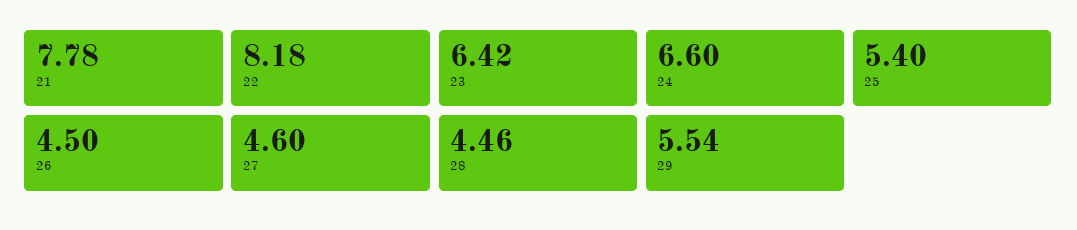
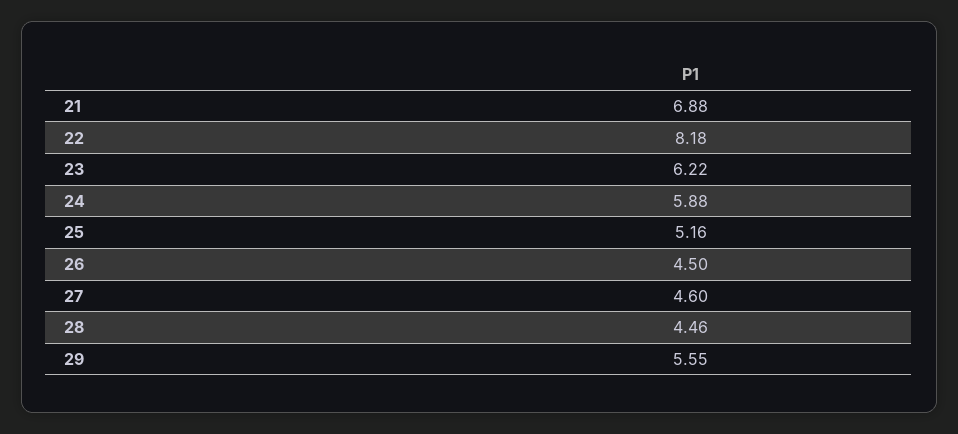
  {
-   "21": 7.78,
+   "21": 6.88,
    "22": 8.18,
-   "23": 6.42,
+   "23": 6.22,
-   "24": 6.6,
+   "24": 5.88,
-   "25": 5.4,
+   "25": 5.16,
    "26": 4.5,
    "27": 4.6,
    "28": 4.46,
-   "29": 5.54
+   "29": 5.55
  }

